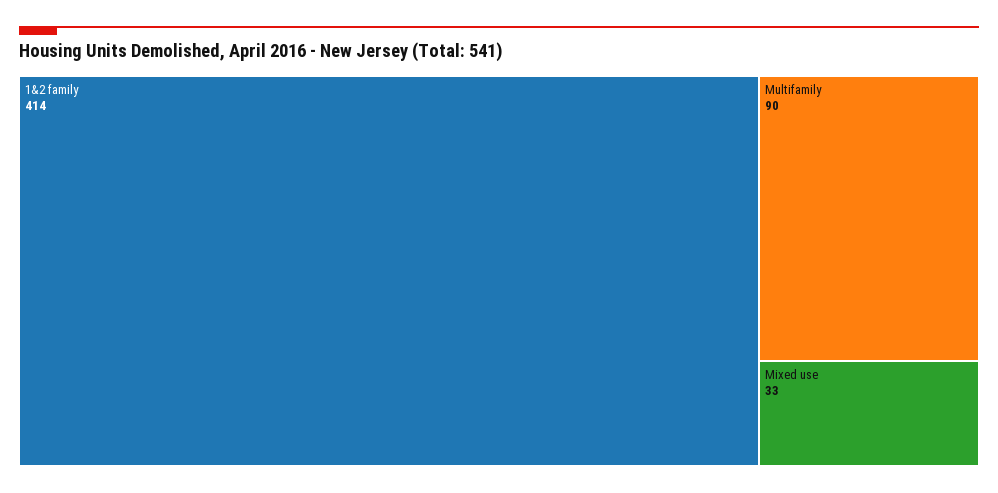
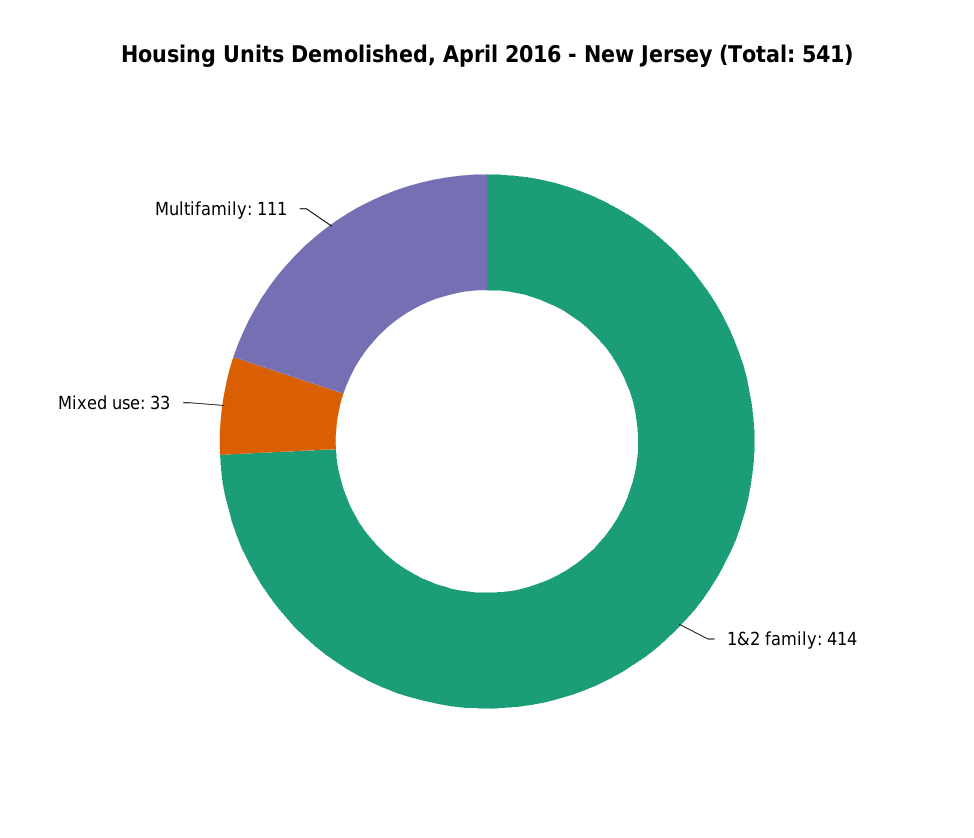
  {
    "1&2 family": 414,
-   "Multifamily": 90,
+   "Multifamily": 111,
    "Mixed use": 33
  }

